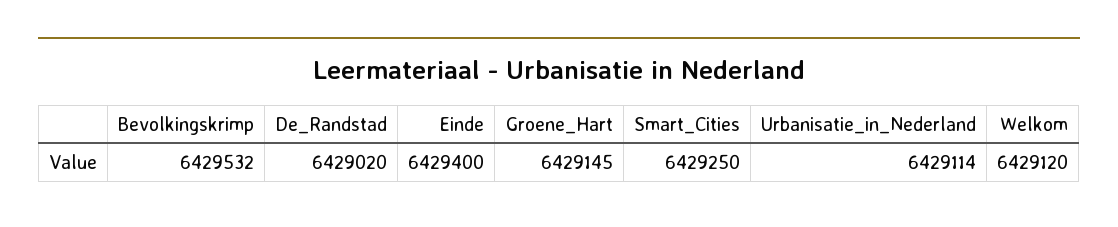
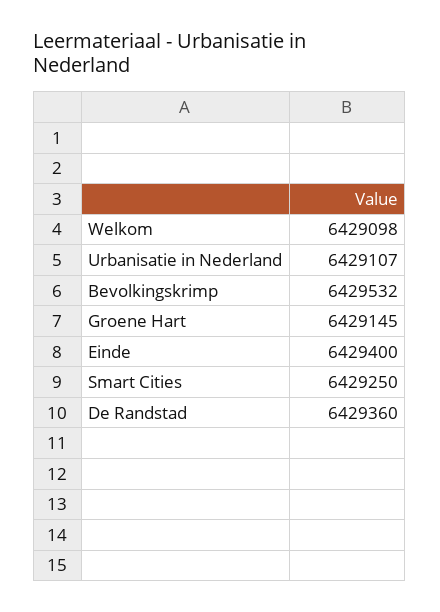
  {
    "Bevolkingskrimp": 6429532,
-   "De_Randstad": 6429020,
+   "De_Randstad": 6429360,
    "Einde": 6429400,
    "Groene_Hart": 6429145,
    "Smart_Cities": 6429250,
-   "Urbanisatie_in_Nederland": 6429114,
+   "Urbanisatie_in_Nederland": 6429107,
-   "Welkom": 6429120
+   "Welkom": 6429098
  }

